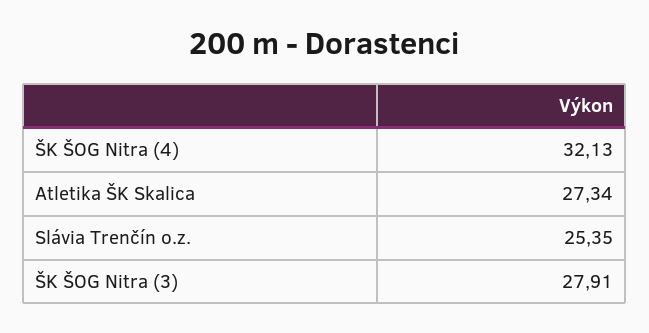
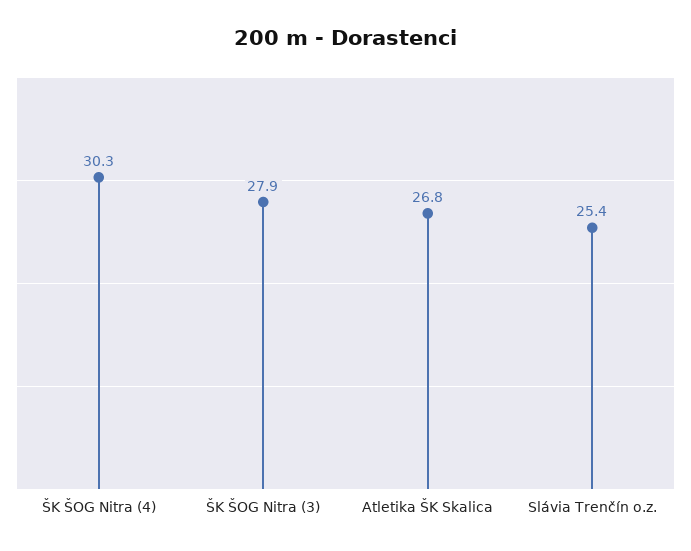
  {
-   "ŠK ŠOG Nitra (4)": 32.13,
+   "ŠK ŠOG Nitra (4)": 30.3,
-   "Atletika ŠK Skalica": 27.34,
+   "Atletika ŠK Skalica": 26.8,
    "Slávia Trenčín o.z.": 25.35,
    "ŠK ŠOG Nitra (3)": 27.91
  }

